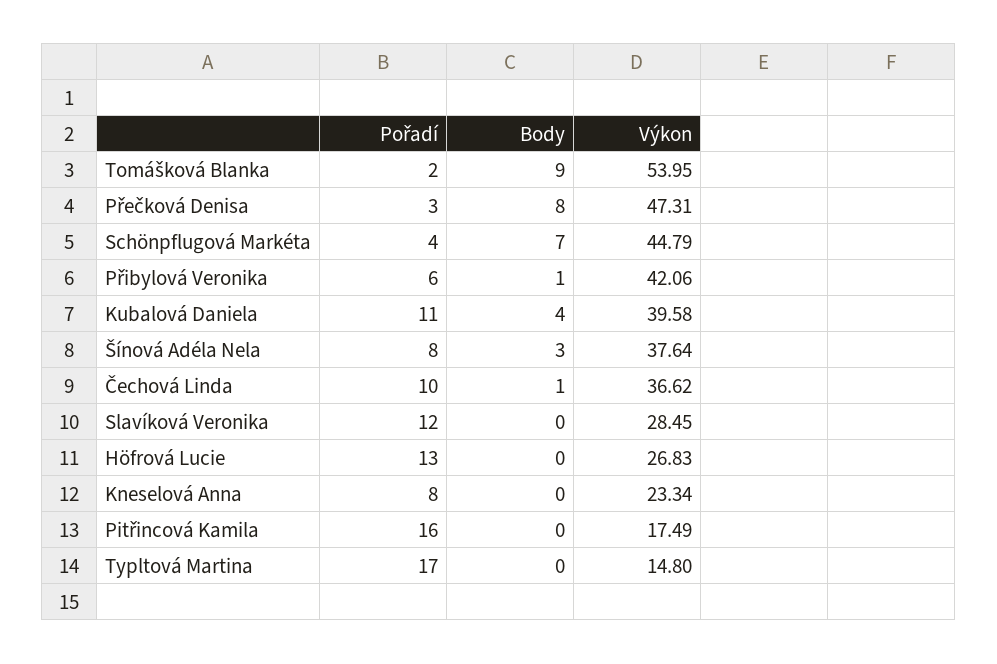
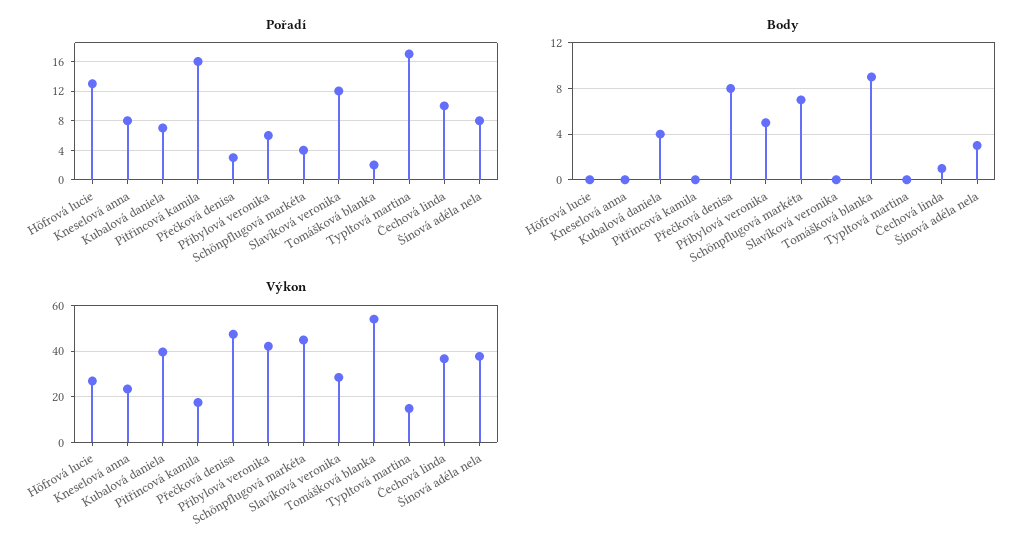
  {
    "Pořadí": {
      "Tomášková Blanka": 2,
      "Přečková Denisa": 3,
      "Schönpflugová Markéta": 4,
      "Přibylová Veronika": 6,
-     "Kubalová Daniela": 11,
+     "Kubalová Daniela": 7,
      "Šínová Adéla Nela": 8,
      "Čechová Linda": 10,
      "Slavíková Veronika": 12,
      "Höfrová Lucie": 13,
      "Kneselová Anna": 8,
      "Pitřincová Kamila": 16,
      "Typltová Martina": 17
    },
    "Body": {
      "Tomášková Blanka": 9,
      "Přečková Denisa": 8,
      "Schönpflugová Markéta": 7,
-     "Přibylová Veronika": 1,
+     "Přibylová Veronika": 5,
      "Kubalová Daniela": 4,
      "Šínová Adéla Nela": 3,
      "Čechová Linda": 1,
      "Slavíková Veronika": 0,
      "Höfrová Lucie": 0,
      "Kneselová Anna": 0,
      "Pitřincová Kamila": 0,
      "Typltová Martina": 0
    },
    "Výkon": {
      "Tomášková Blanka": 53.95,
      "Přečková Denisa": 47.31,
      "Schönpflugová Markéta": 44.79,
      "Přibylová Veronika": 42.06,
      "Kubalová Daniela": 39.58,
      "Šínová Adéla Nela": 37.64,
      "Čechová Linda": 36.62,
      "Slavíková Veronika": 28.45,
      "Höfrová Lucie": 26.83,
      "Kneselová Anna": 23.34,
      "Pitřincová Kamila": 17.49,
      "Typltová Martina": 14.8
    }
  }

